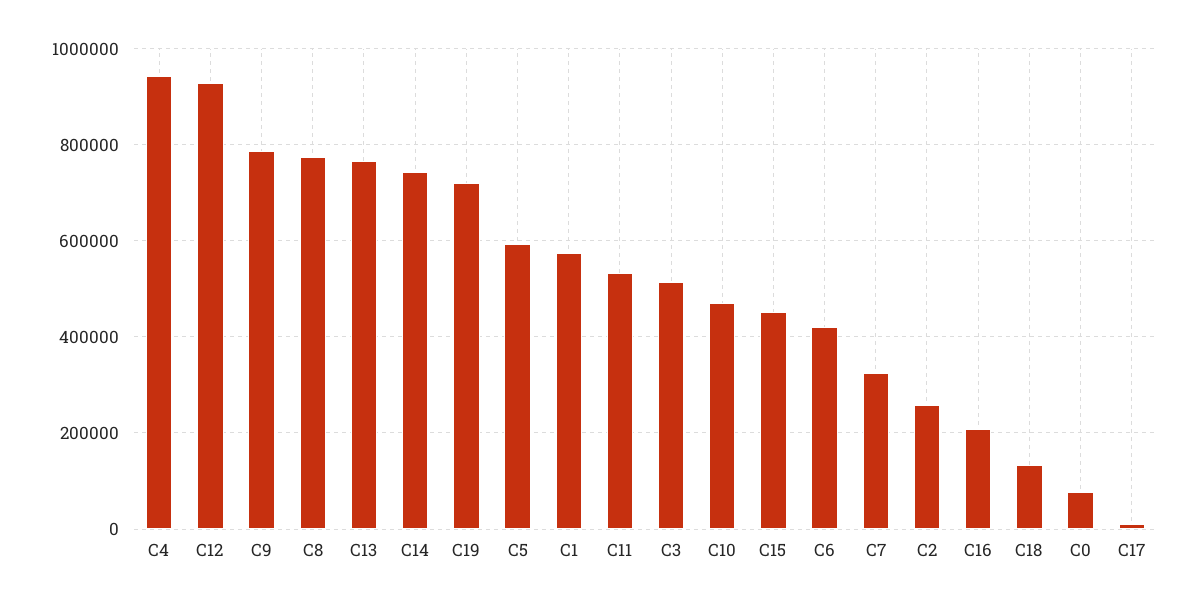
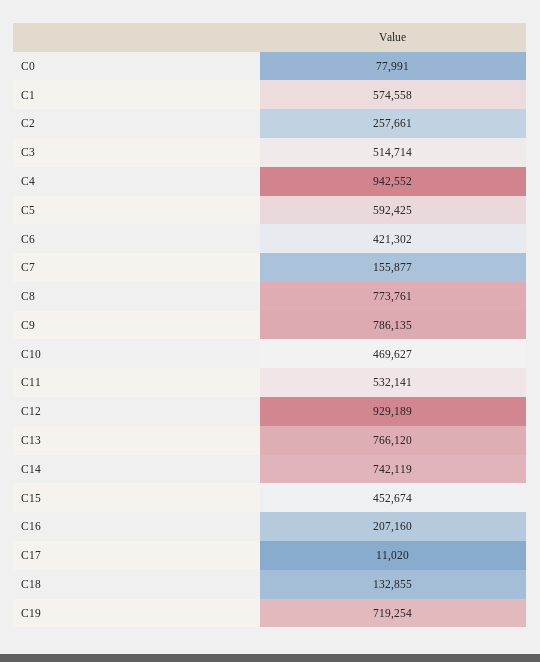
  {
    "C4": 942552,
    "C12": 929189,
    "C9": 786135,
    "C8": 773761,
    "C13": 766120,
    "C14": 742119,
    "C19": 719254,
    "C5": 592425,
    "C1": 574558,
    "C11": 532141,
    "C3": 514714,
    "C10": 469627,
    "C15": 452674,
    "C6": 421302,
-   "C7": 320000,
+   "C7": 155877,
    "C2": 257661,
    "C16": 207160,
    "C18": 132855,
    "C0": 77991,
    "C17": 11020
  }

